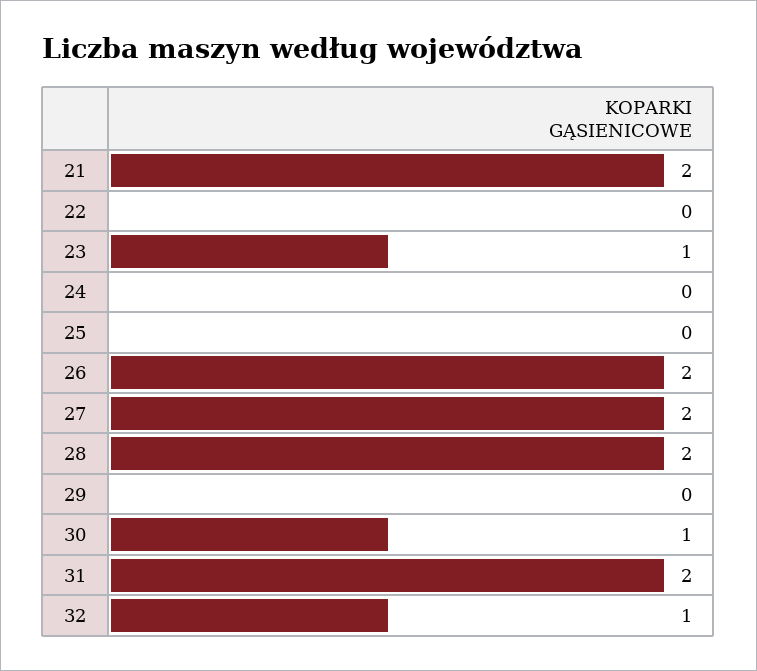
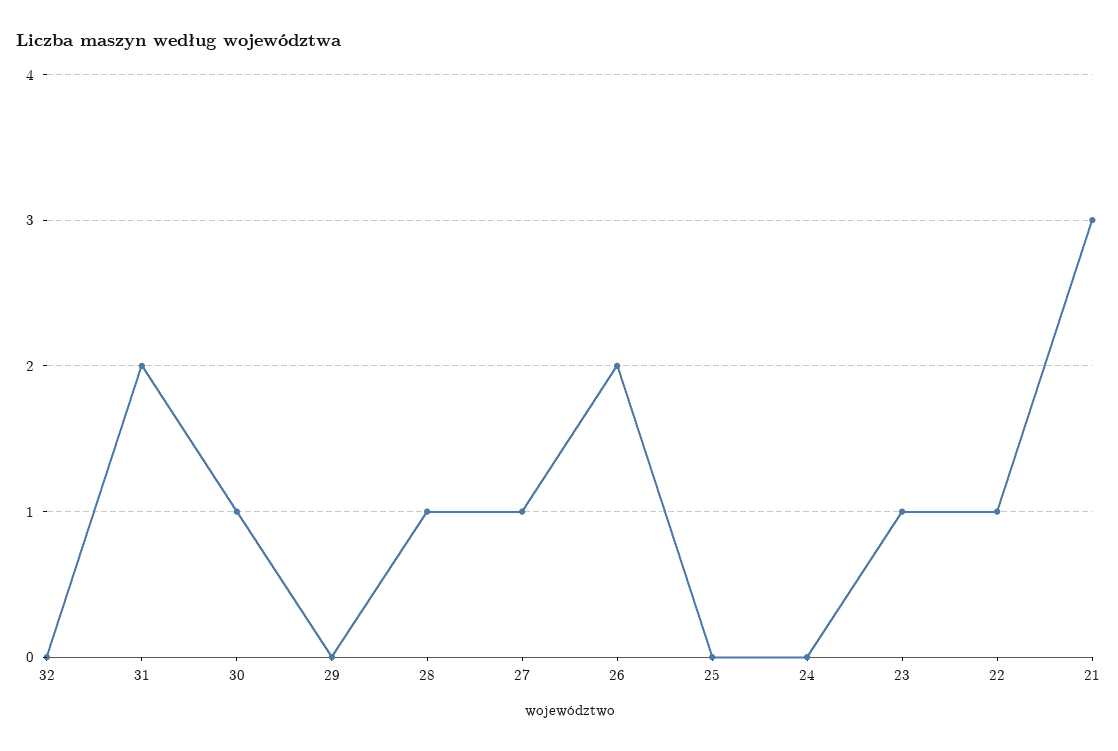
  {
-   "21": 2,
+   "21": 3,
-   "22": 0,
+   "22": 1,
    "23": 1,
    "24": 0,
    "25": 0,
    "26": 2,
-   "27": 2,
+   "27": 1,
-   "28": 2,
+   "28": 1,
    "29": 0,
    "30": 1,
    "31": 2,
-   "32": 1
+   "32": 0
  }

